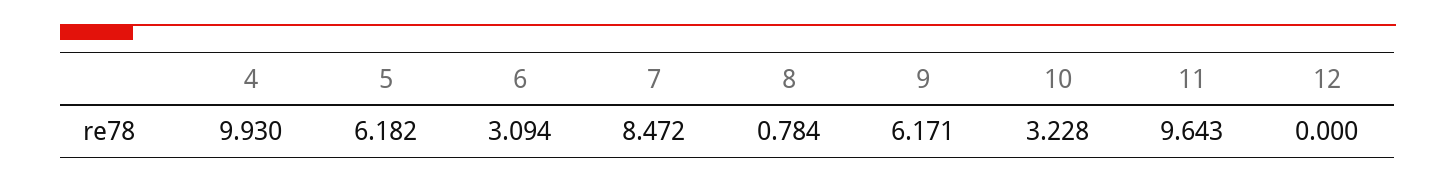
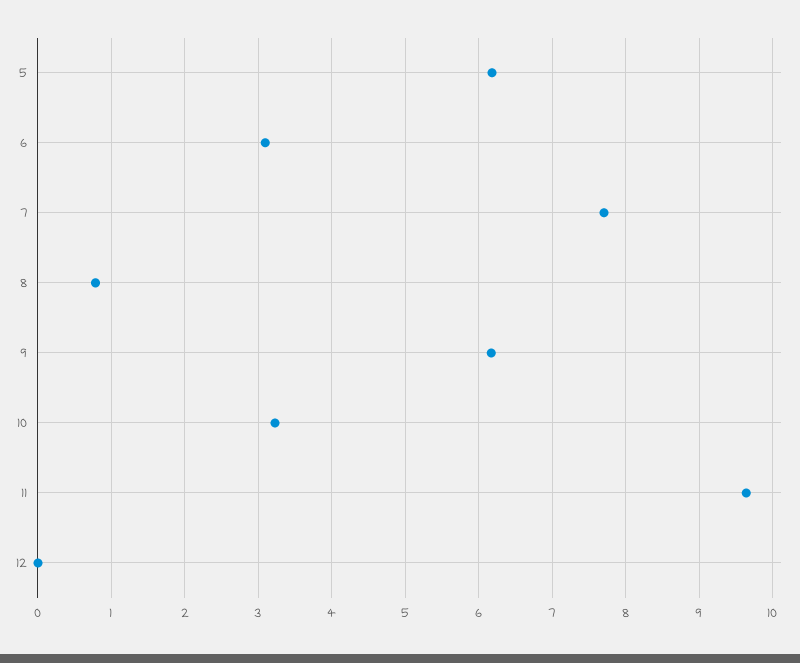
  {
-   "4": 9.93,
    "5": 6.182,
    "6": 3.094,
-   "7": 8.472,
+   "7": 7.7,
    "8": 0.784,
    "9": 6.171,
    "10": 3.228,
    "11": 9.643,
    "12": 0
  }

